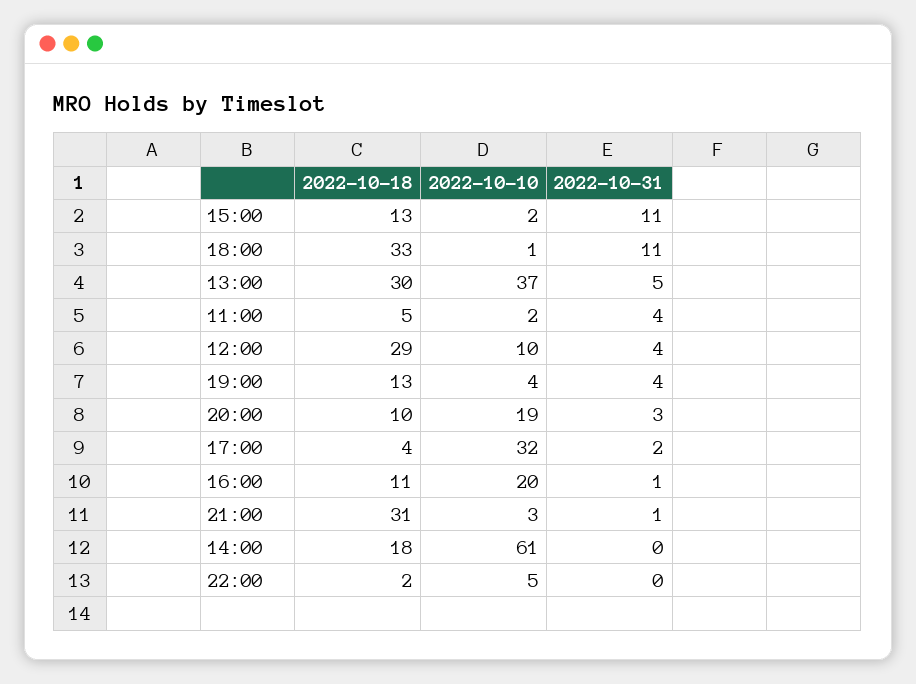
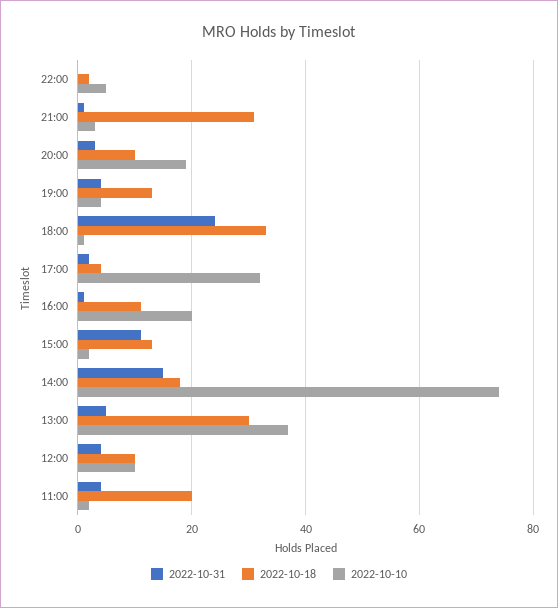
  {
    "2022-10-18": {
      "15:00": 13,
      "18:00": 33,
      "13:00": 30,
-     "11:00": 5,
+     "11:00": 20,
-     "12:00": 29,
+     "12:00": 10,
      "19:00": 13,
      "20:00": 10,
      "17:00": 4,
      "16:00": 11,
      "21:00": 31,
      "14:00": 18,
      "22:00": 2
    },
    "2022-10-10": {
      "15:00": 2,
      "18:00": 1,
      "13:00": 37,
      "11:00": 2,
      "12:00": 10,
      "19:00": 4,
      "20:00": 19,
      "17:00": 32,
      "16:00": 20,
      "21:00": 3,
-     "14:00": 61,
+     "14:00": 75,
      "22:00": 5
    },
    "2022-10-31": {
      "15:00": 11,
-     "18:00": 11,
+     "18:00": 25,
      "13:00": 5,
      "11:00": 4,
      "12:00": 4,
      "19:00": 4,
      "20:00": 3,
      "17:00": 2,
      "16:00": 1,
      "21:00": 1,
-     "14:00": 0,
+     "14:00": 15,
      "22:00": 0
    }
  }

